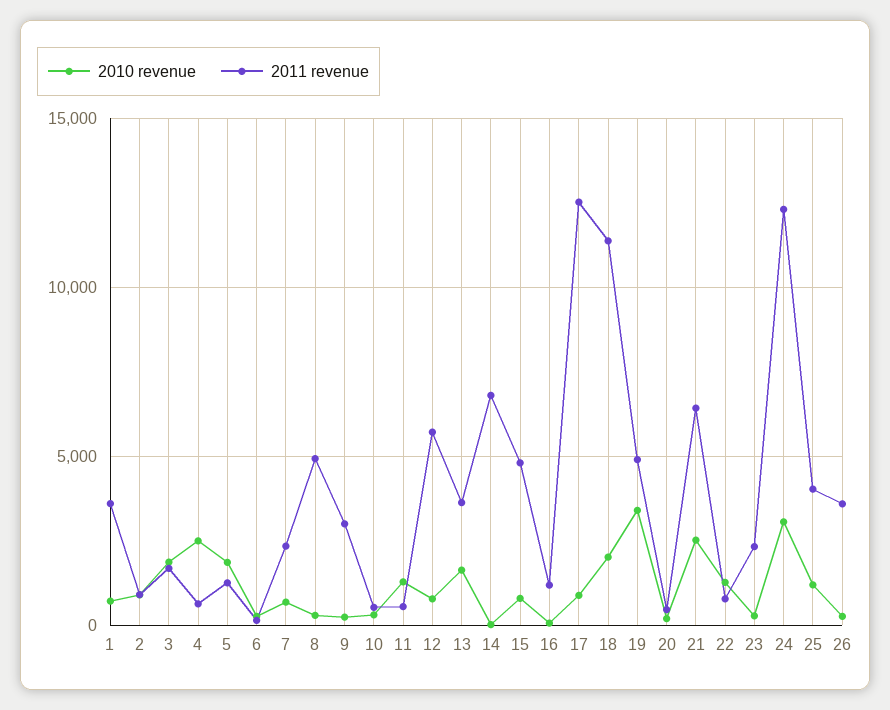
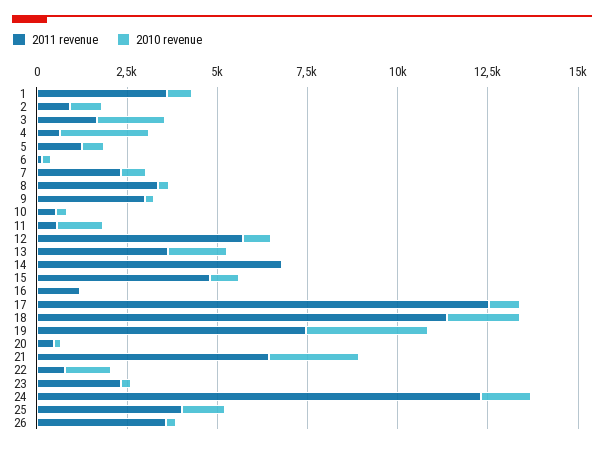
  {
    "2010 revenue": {
      "1": 500,
      "2": 1000,
      "3": 2000,
      "4": 2500,
-     "5": 2000,
+     "5": 500,
      "6": 500,
      "7": 500,
      "8": 500,
      "9": 0,
      "10": 500,
      "11": 1500,
      "12": 1000,
      "13": 1500,
      "14": 0,
      "15": 1000,
      "16": 0,
      "17": 1000,
      "18": 2000,
      "19": 3500,
      "20": 0,
      "21": 2500,
      "22": 1500,
      "23": 500,
-     "24": 3000,
+     "24": 1500,
      "25": 1000,
      "26": 500
    },
    "2011 revenue": {
      "1": 3500,
      "2": 1000,
      "3": 1500,
      "4": 500,
      "5": 1000,
      "6": 0,
      "7": 2500,
-     "8": 5000,
+     "8": 3500,
      "9": 3000,
      "10": 500,
      "11": 500,
      "12": 5500,
      "13": 3500,
      "14": 7000,
      "15": 5000,
      "16": 1000,
      "17": 12500,
      "18": 11500,
-     "19": 5000,
+     "19": 7500,
      "20": 500,
      "21": 6500,
      "22": 1000,
      "23": 2500,
      "24": 12500,
      "25": 4000,
      "26": 3500
    }
  }

